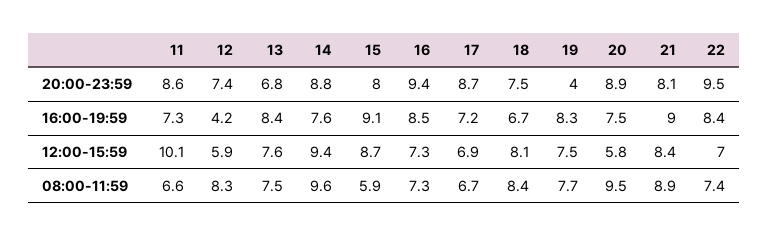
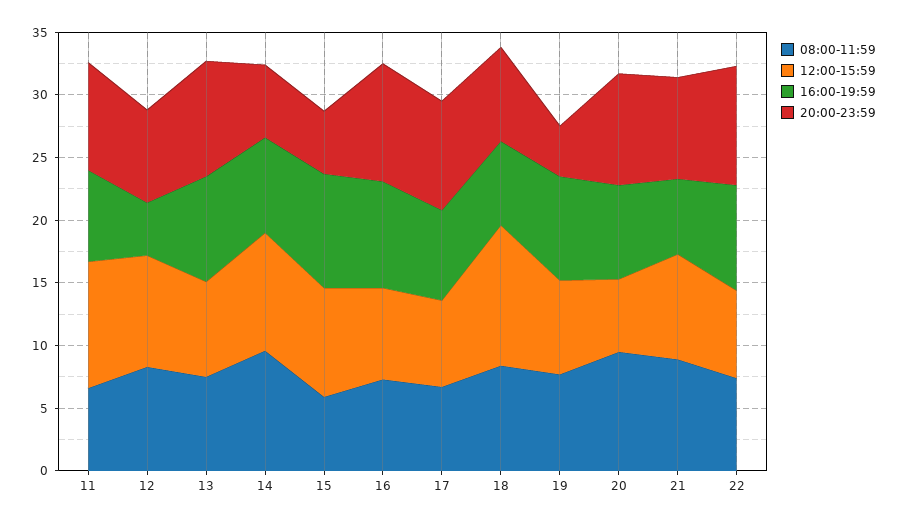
  {
    "20:00-23:59": {
      "11": 8.6,
      "12": 7.4,
-     "13": 6.8,
+     "13": 9,
-     "14": 8.8,
+     "14": 6,
-     "15": 8,
+     "15": 5,
      "16": 9.4,
      "17": 8.7,
      "18": 7.5,
      "19": 4,
      "20": 8.9,
      "21": 8.1,
      "22": 9.5
    },
    "16:00-19:59": {
      "11": 7.3,
      "12": 4.2,
      "13": 8.4,
      "14": 7.6,
      "15": 9.1,
      "16": 8.5,
      "17": 7.2,
      "18": 6.7,
      "19": 8.3,
      "20": 7.5,
-     "21": 9,
+     "21": 6,
      "22": 8.4
    },
    "12:00-15:59": {
      "11": 10.1,
-     "12": 5.9,
+     "12": 9,
      "13": 7.6,
      "14": 9.4,
      "15": 8.7,
      "16": 7.3,
      "17": 6.9,
-     "18": 8.1,
+     "18": 11,
      "19": 7.5,
      "20": 5.8,
      "21": 8.4,
      "22": 7
    },
    "08:00-11:59": {
      "11": 6.6,
      "12": 8.3,
      "13": 7.5,
      "14": 9.6,
      "15": 5.9,
      "16": 7.3,
      "17": 6.7,
      "18": 8.4,
      "19": 7.7,
      "20": 9.5,
      "21": 8.9,
      "22": 7.4
    }
  }

